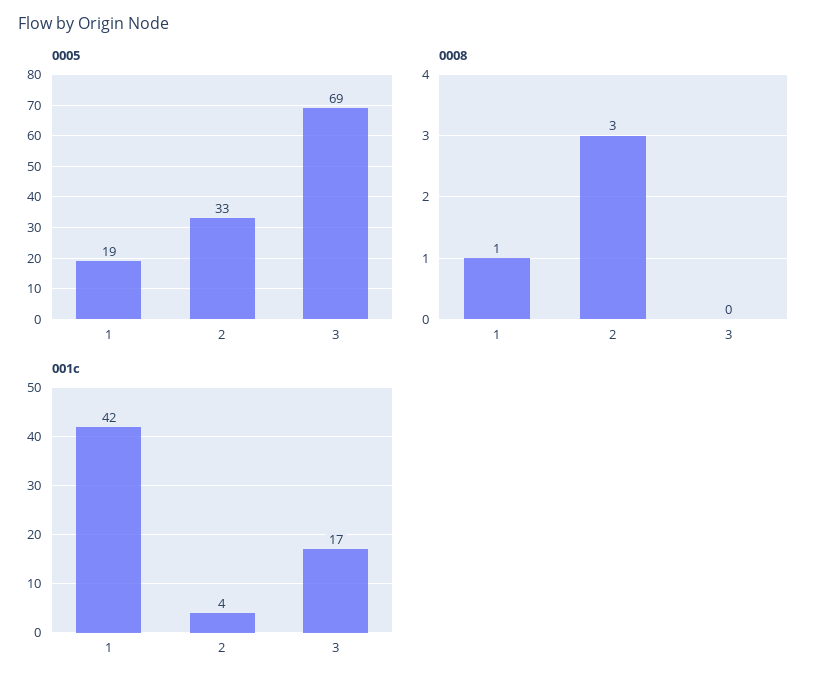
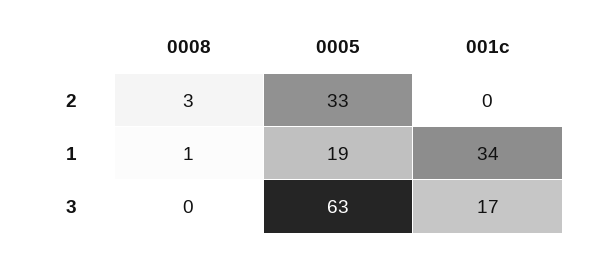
  {
    "0005": {
      "1": 19,
      "2": 33,
-     "3": 69
+     "3": 63
    },
    "0008": {
      "1": 1,
      "2": 3,
      "3": 0
    },
    "001c": {
-     "1": 42,
+     "1": 34,
-     "2": 4,
+     "2": 0,
      "3": 17
    }
  }

